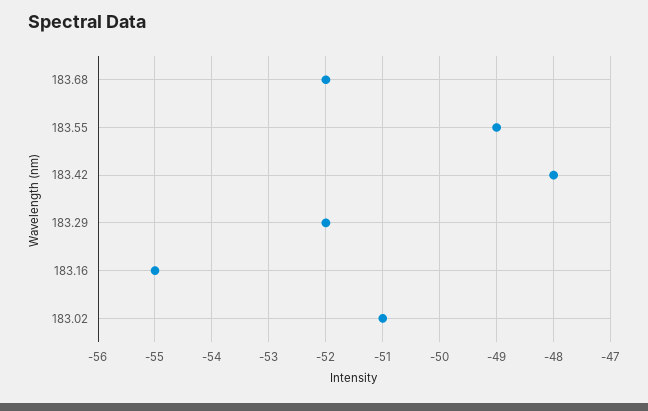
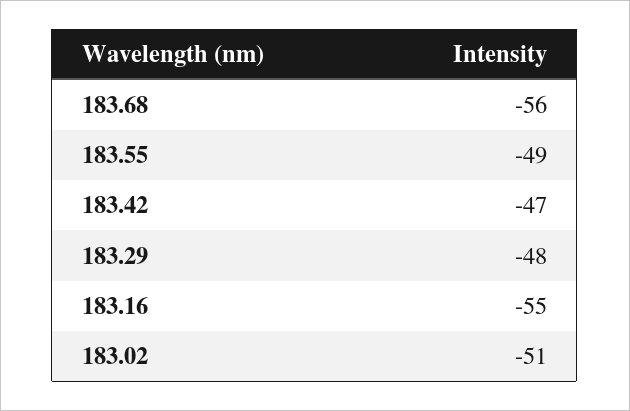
  {
-   "183.68": -52,
+   "183.68": -56,
    "183.55": -49,
-   "183.42": -48,
+   "183.42": -47,
-   "183.29": -52,
+   "183.29": -48,
    "183.16": -55,
    "183.02": -51
  }

